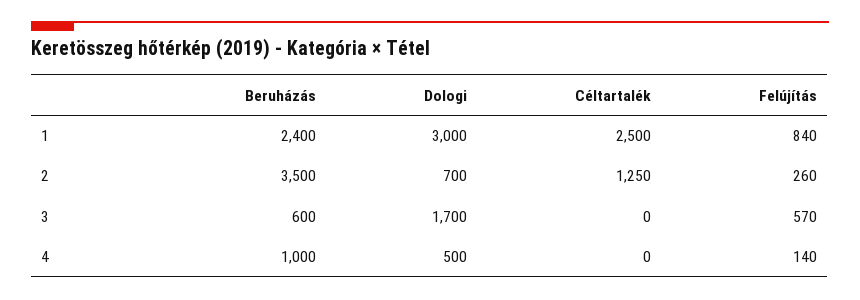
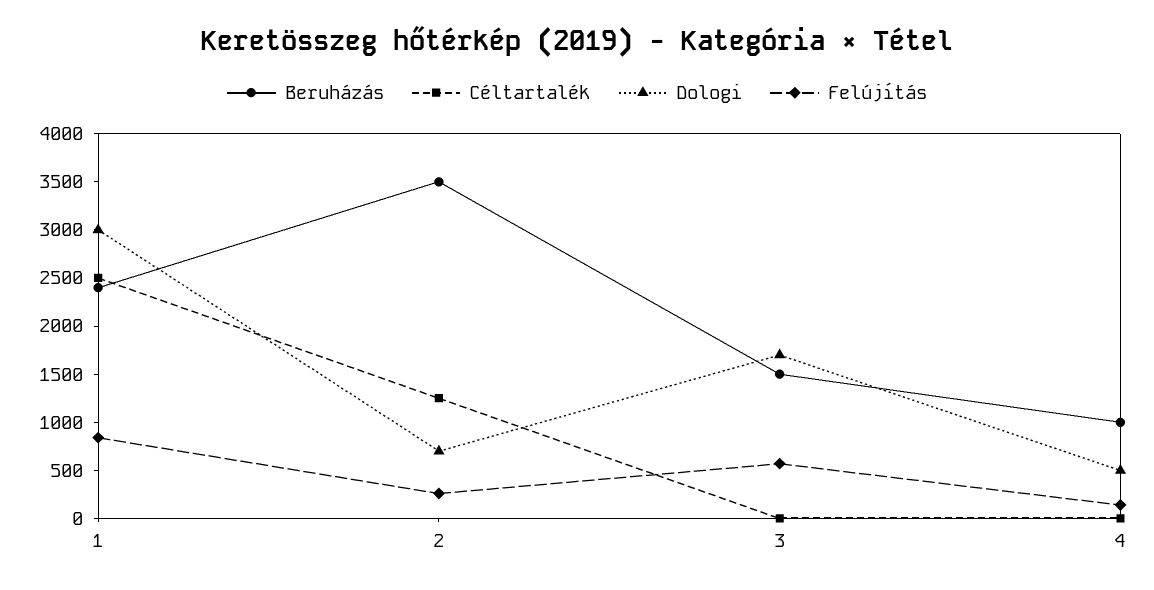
  {
    "Beruházás": {
      "1": 2400,
      "2": 3500,
-     "3": 600,
+     "3": 1500,
      "4": 1000
    },
    "Dologi": {
      "1": 3000,
      "2": 700,
      "3": 1700,
      "4": 500
    },
    "Céltartalék": {
      "1": 2500,
      "2": 1250,
      "3": 0,
      "4": 0
    },
    "Felújítás": {
      "1": 840,
      "2": 260,
      "3": 570,
      "4": 140
    }
  }

